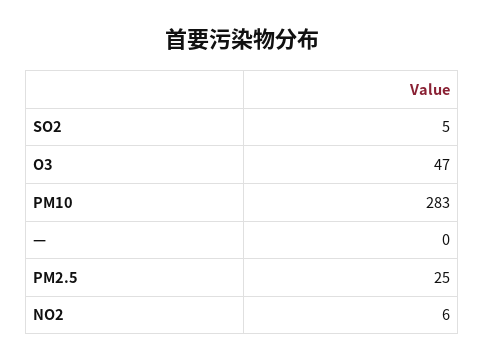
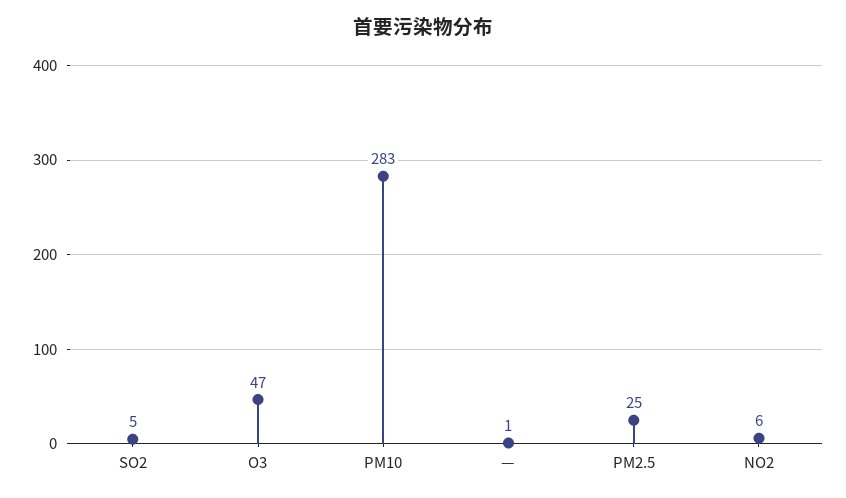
  {
    "SO2": 5,
    "O3": 47,
    "PM10": 283,
-   "—": 0,
+   "—": 1,
    "PM2.5": 25,
    "NO2": 6
  }

